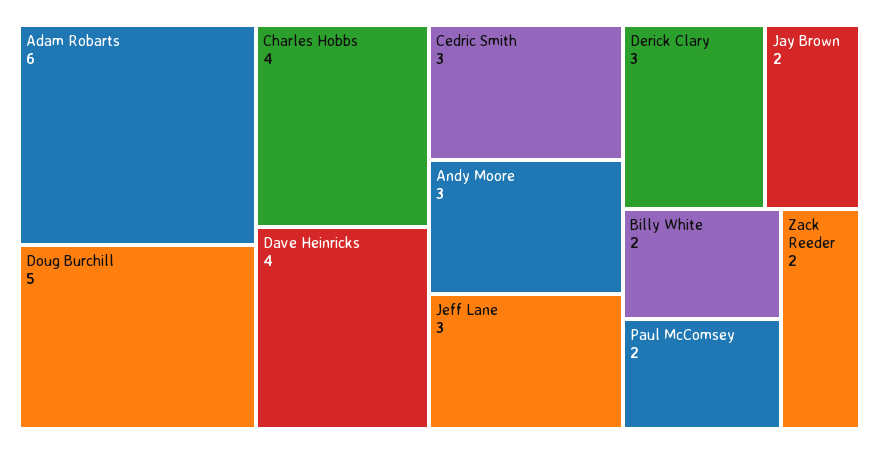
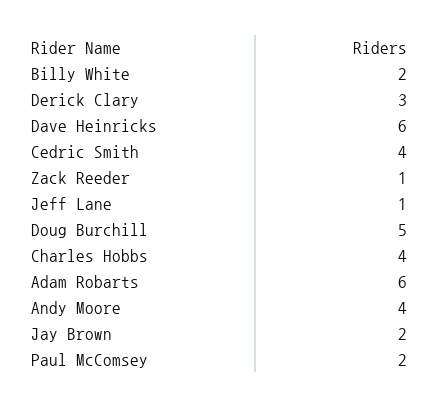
  {
    "Adam Robarts": 6,
    "Doug Burchill": 5,
    "Charles Hobbs": 4,
-   "Dave Heinricks": 4,
+   "Dave Heinricks": 6,
-   "Cedric Smith": 3,
+   "Cedric Smith": 4,
-   "Andy Moore": 3,
+   "Andy Moore": 4,
-   "Jeff Lane": 3,
+   "Jeff Lane": 1,
    "Derick Clary": 3,
    "Jay Brown": 2,
    "Billy White": 2,
    "Paul McComsey": 2,
-   "Zack Reeder": 2
+   "Zack Reeder": 1
  }

